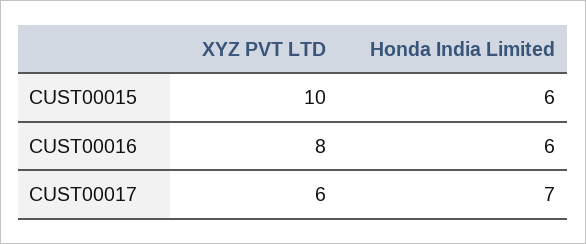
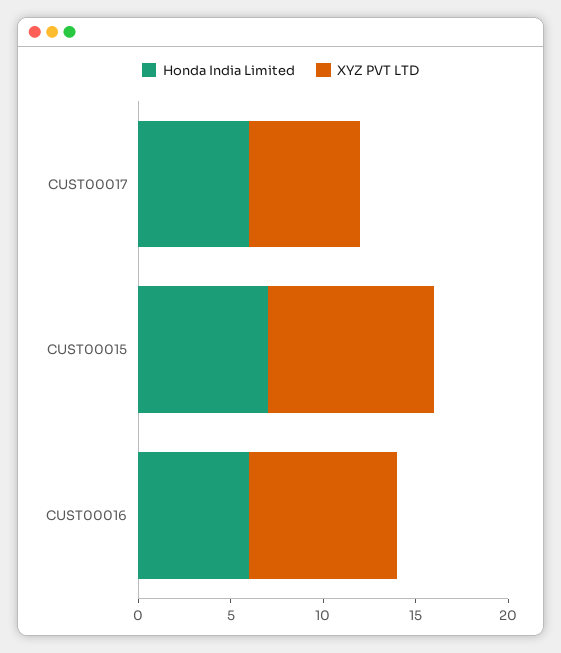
  {
    "XYZ PVT LTD": {
-     "CUST00015": 10,
+     "CUST00015": 9,
      "CUST00016": 8,
      "CUST00017": 6
    },
    "Honda India Limited": {
-     "CUST00015": 6,
+     "CUST00015": 7,
      "CUST00016": 6,
-     "CUST00017": 7
+     "CUST00017": 6
    }
  }

